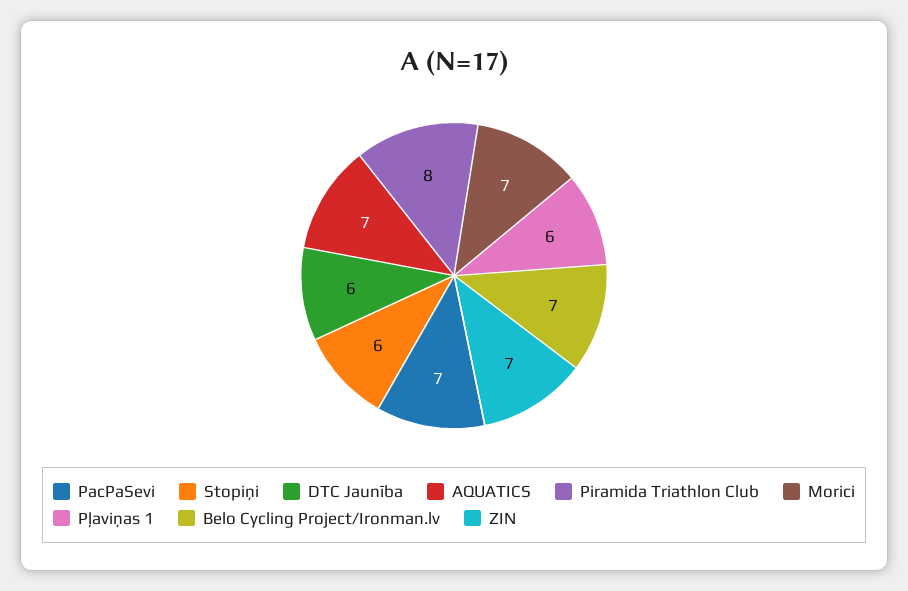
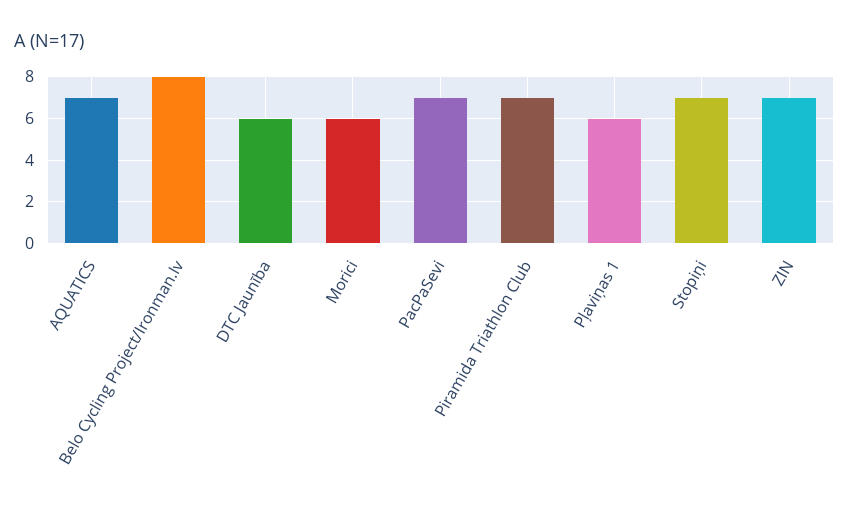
  {
    "PacPaSevi": 7,
-   "Stopiņi": 6,
+   "Stopiņi": 7,
    "DTC Jaunība": 6,
    "AQUATICS": 7,
-   "Piramida Triathlon Club": 8,
+   "Piramida Triathlon Club": 7,
-   "Morici": 7,
+   "Morici": 6,
    "Pļaviņas 1": 6,
-   "Belo Cycling Project/Ironman.lv": 7,
+   "Belo Cycling Project/Ironman.lv": 8,
    "ZIN": 7
  }

